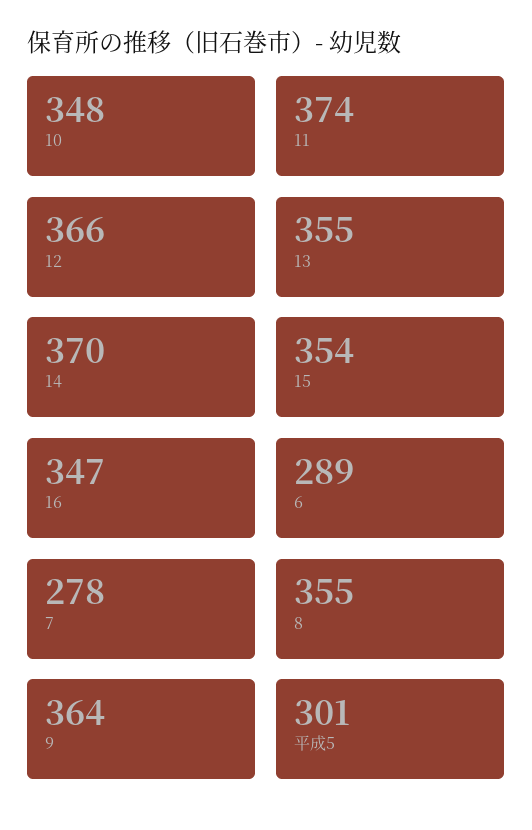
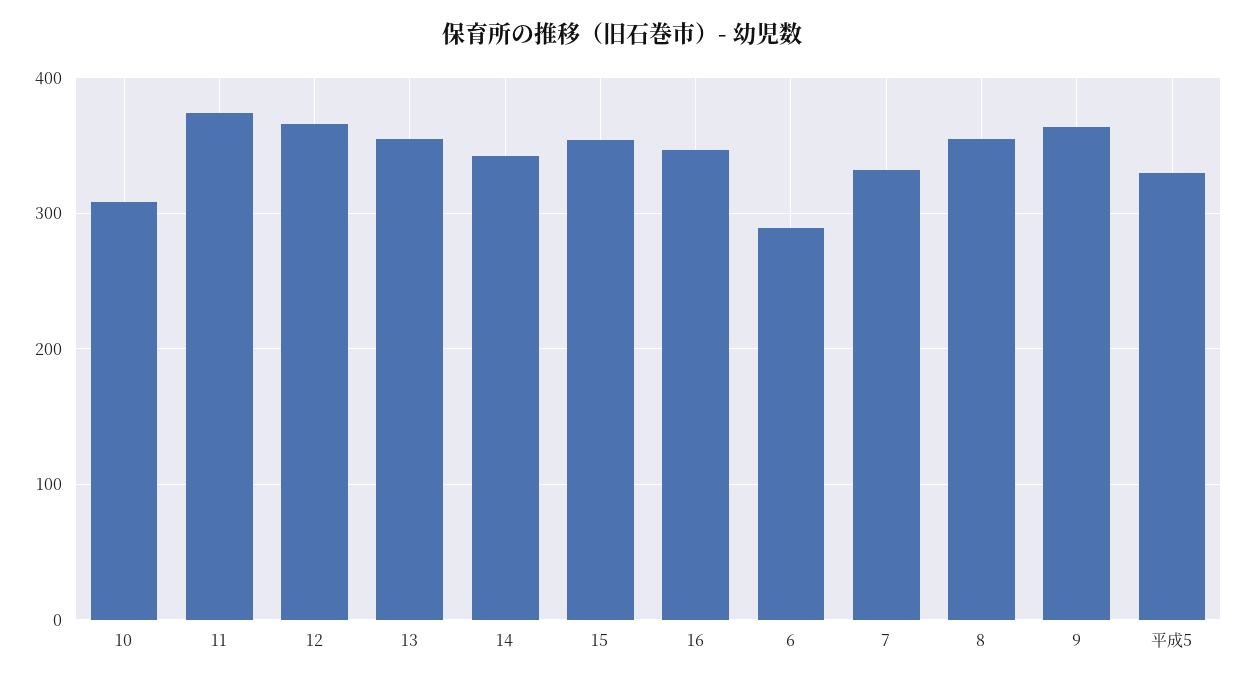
  {
-   "10": 348,
+   "10": 310,
    "11": 374,
    "12": 366,
    "13": 355,
-   "14": 370,
+   "14": 340,
    "15": 354,
    "16": 347,
    "6": 289,
-   "7": 278,
+   "7": 330,
    "8": 355,
    "9": 364,
-   "平成5": 301
+   "平成5": 330
  }

